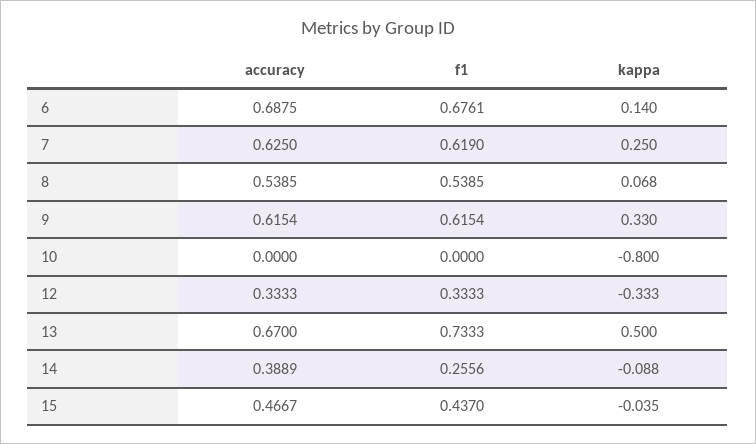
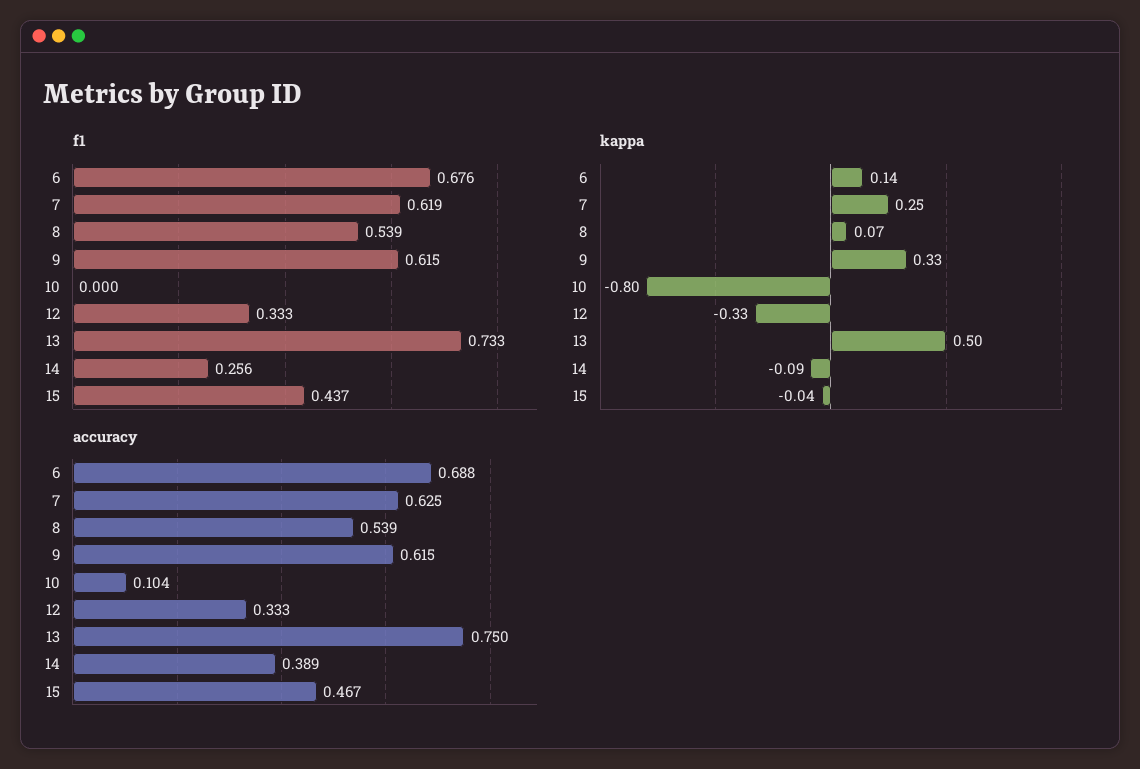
  {
    "accuracy": {
      "6": 0.6875,
      "7": 0.625,
      "8": 0.5385,
      "9": 0.6154,
-     "10": 0,
+     "10": 0.104,
      "12": 0.3333,
-     "13": 0.67,
+     "13": 0.75,
      "14": 0.3889,
      "15": 0.4667
    },
    "f1": {
      "6": 0.6761,
      "7": 0.619,
      "8": 0.5385,
      "9": 0.6154,
      "10": 0,
      "12": 0.3333,
      "13": 0.7333,
      "14": 0.2556,
      "15": 0.437
    },
    "kappa": {
      "6": 0.14,
      "7": 0.25,
      "8": 0.068,
      "9": 0.33,
      "10": -0.8,
      "12": -0.333,
      "13": 0.5,
      "14": -0.088,
      "15": -0.035
    }
  }

